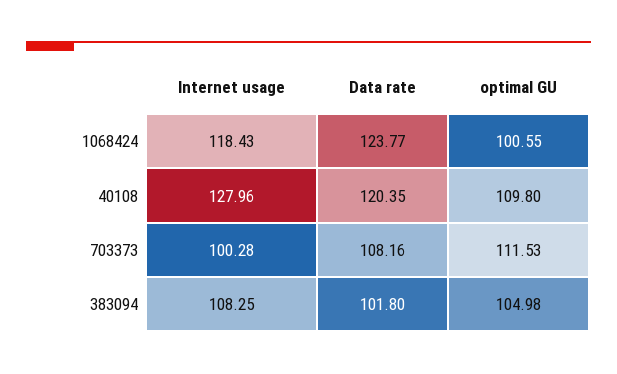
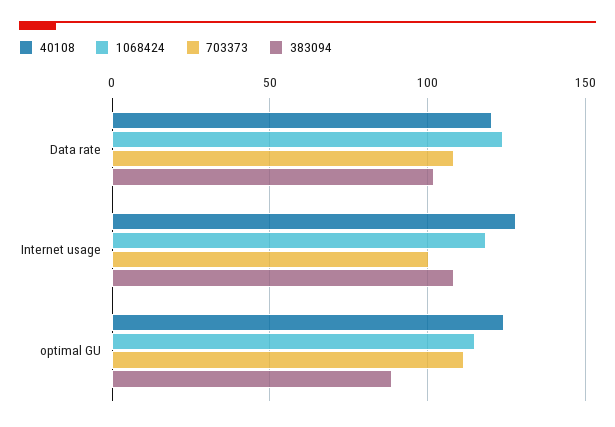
  {
    "1068424": {
      "Internet usage": 118.43,
      "Data rate": 123.77,
-     "optimal GU": 100.55
+     "optimal GU": 115
    },
    "40108": {
      "Internet usage": 127.96,
      "Data rate": 120.35,
-     "optimal GU": 109.8
+     "optimal GU": 125
    },
    "703373": {
      "Internet usage": 100.28,
      "Data rate": 108.16,
      "optimal GU": 111.53
    },
    "383094": {
      "Internet usage": 108.25,
      "Data rate": 101.8,
-     "optimal GU": 104.98
+     "optimal GU": 90
    }
  }

